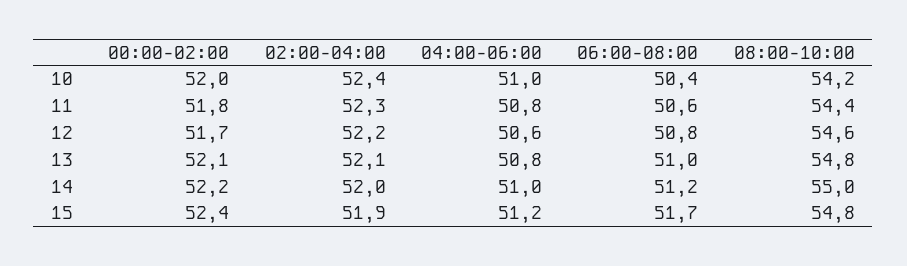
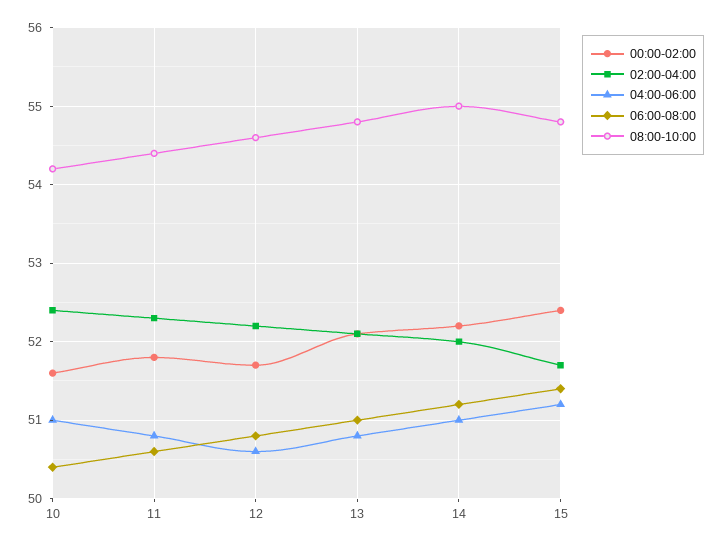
  {
    "00:00-02:00": {
-     "10": 52,
+     "10": 51.6,
      "11": 51.8,
      "12": 51.7,
      "13": 52.1,
      "14": 52.2,
      "15": 52.4
    },
    "02:00-04:00": {
      "10": 52.4,
      "11": 52.3,
      "12": 52.2,
      "13": 52.1,
      "14": 52,
-     "15": 51.9
+     "15": 51.7
    },
    "04:00-06:00": {
      "10": 51,
      "11": 50.8,
      "12": 50.6,
      "13": 50.8,
      "14": 51,
      "15": 51.2
    },
    "06:00-08:00": {
      "10": 50.4,
      "11": 50.6,
      "12": 50.8,
      "13": 51,
      "14": 51.2,
-     "15": 51.7
+     "15": 51.4
    },
    "08:00-10:00": {
      "10": 54.2,
      "11": 54.4,
      "12": 54.6,
      "13": 54.8,
      "14": 55,
      "15": 54.8
    }
  }

